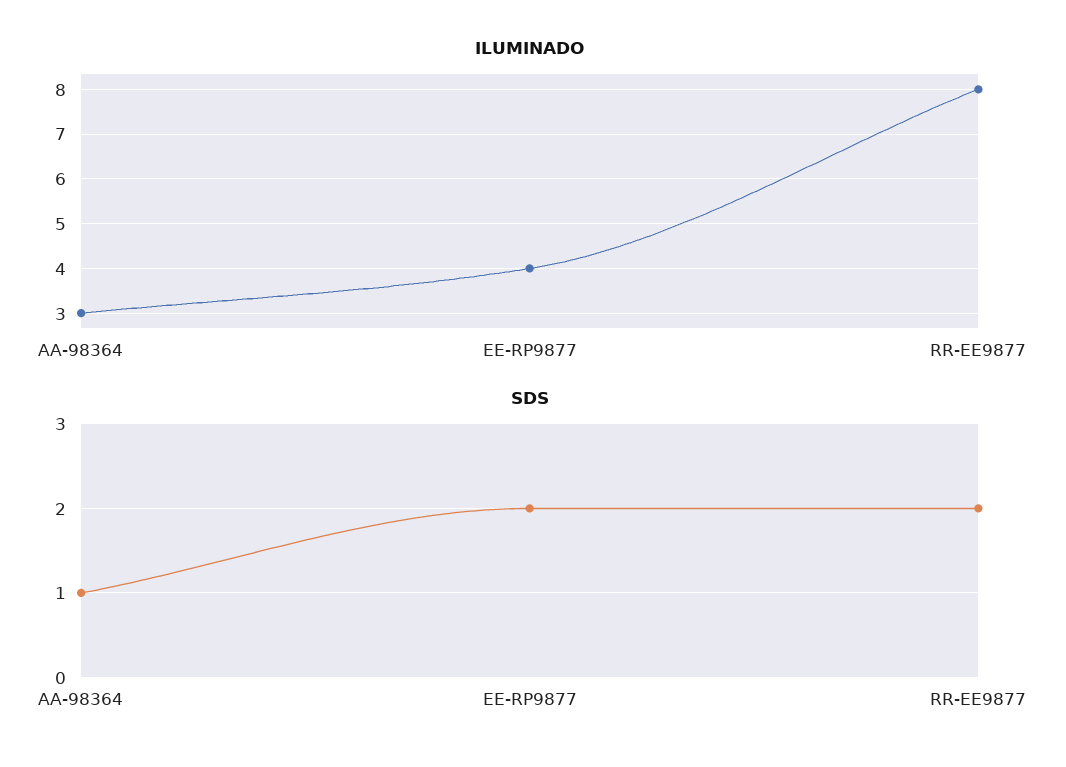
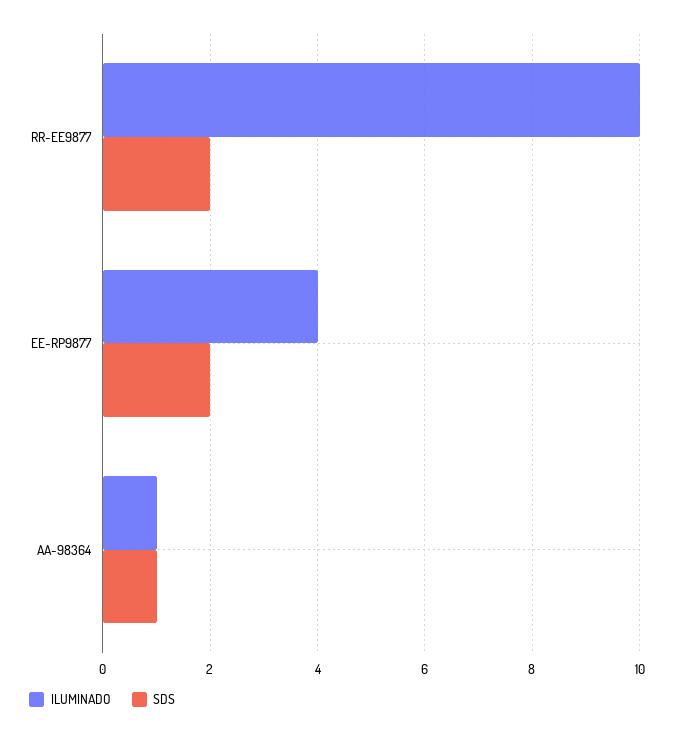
  {
    "ILUMINADO": {
-     "AA-98364": 3,
+     "AA-98364": 1,
      "EE-RP9877": 4,
-     "RR-EE9877": 8
+     "RR-EE9877": 10
    },
    "SDS": {
      "AA-98364": 1,
      "EE-RP9877": 2,
      "RR-EE9877": 2
    }
  }

